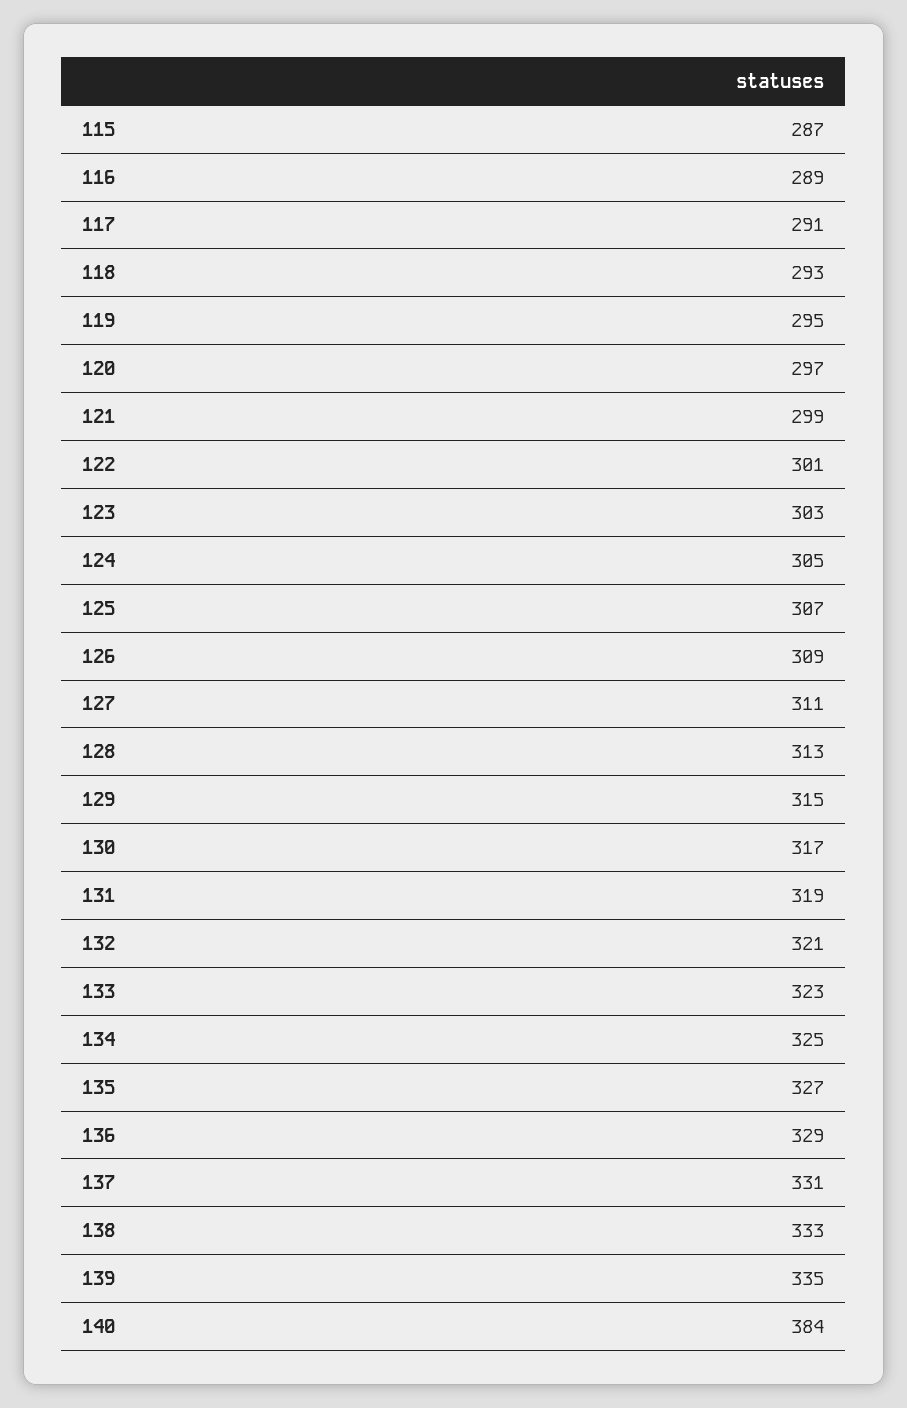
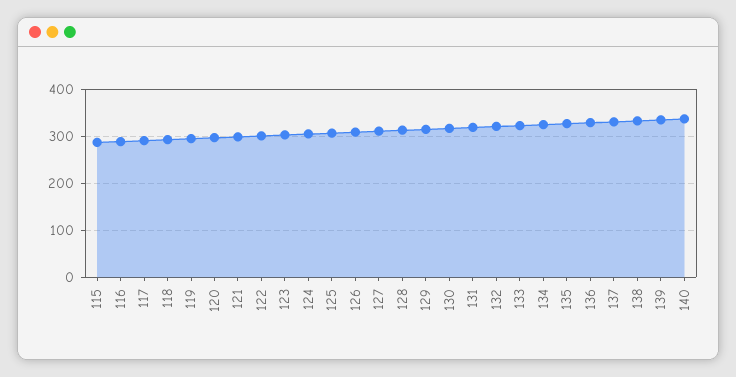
  {
    "115": 287,
    "116": 289,
    "117": 291,
    "118": 293,
    "119": 295,
    "120": 297,
    "121": 299,
    "122": 301,
    "123": 303,
    "124": 305,
    "125": 307,
    "126": 309,
    "127": 311,
    "128": 313,
    "129": 315,
    "130": 317,
    "131": 319,
    "132": 321,
    "133": 323,
    "134": 325,
    "135": 327,
    "136": 329,
    "137": 331,
    "138": 333,
    "139": 335,
-   "140": 384
+   "140": 340
  }

